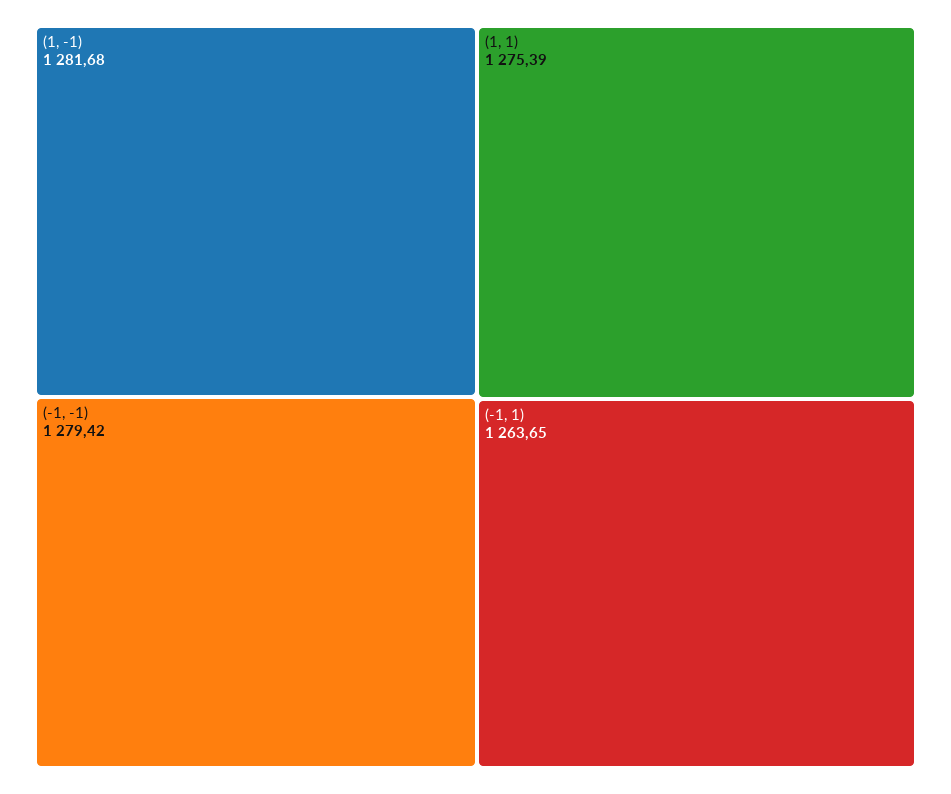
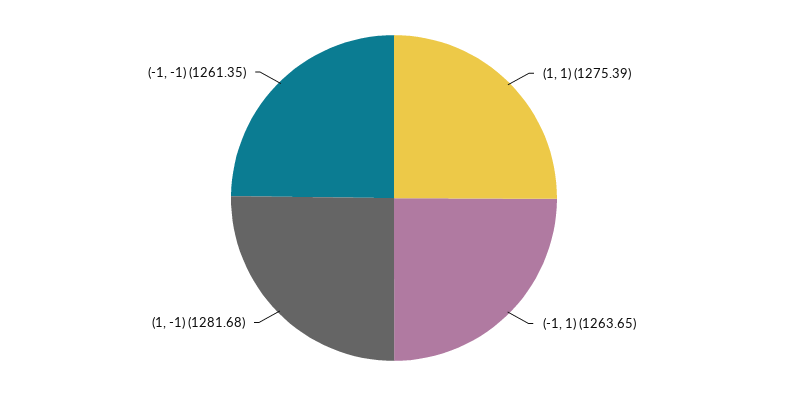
  {
    "(1, -1)": 1281.68,
-   "(-1, -1)": 1279.42,
+   "(-1, -1)": 1261.35,
    "(1, 1)": 1275.39,
    "(-1, 1)": 1263.65
  }

